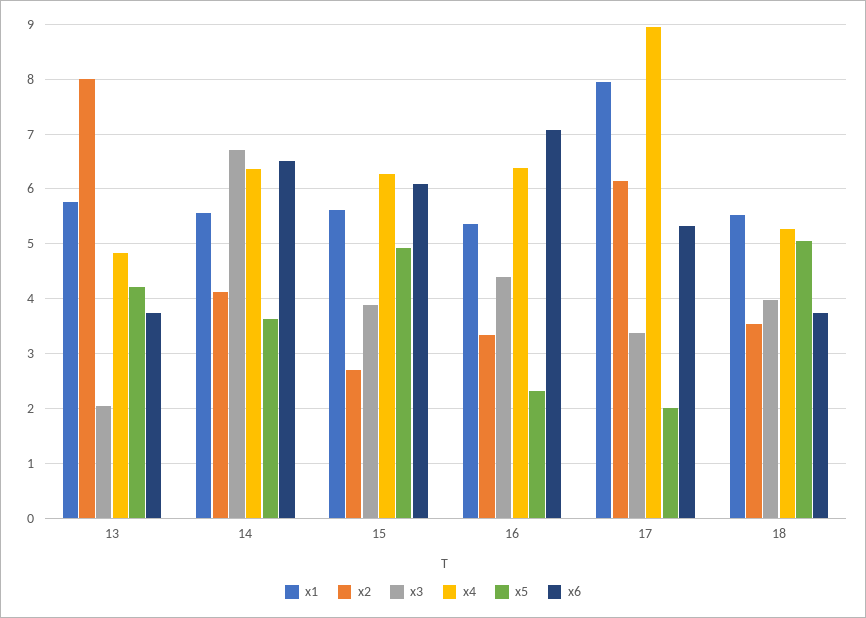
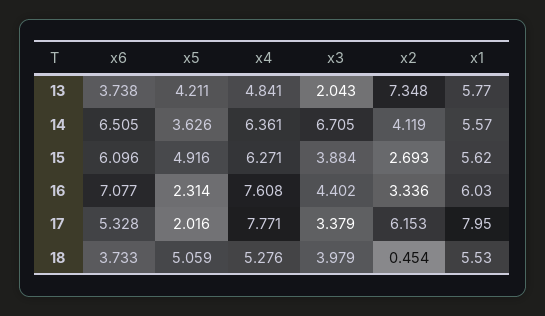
  {
    "x1": {
      "13": 5.77,
      "14": 5.57,
      "15": 5.62,
-     "16": 5.4,
+     "16": 6.03,
      "17": 7.95,
      "18": 5.53
    },
    "x2": {
-     "13": 8,
+     "13": 7.348,
      "14": 4.119,
      "15": 2.693,
      "16": 3.336,
      "17": 6.153,
-     "18": 3.6
+     "18": 0.454
    },
    "x3": {
      "13": 2.043,
      "14": 6.705,
      "15": 3.884,
      "16": 4.402,
      "17": 3.379,
      "18": 3.979
    },
    "x4": {
      "13": 4.841,
      "14": 6.361,
      "15": 6.271,
-     "16": 6.4,
+     "16": 7.608,
-     "17": 9,
+     "17": 7.771,
      "18": 5.276
    },
    "x5": {
      "13": 4.211,
      "14": 3.626,
      "15": 4.916,
      "16": 2.314,
      "17": 2.016,
      "18": 5.059
    },
    "x6": {
      "13": 3.738,
      "14": 6.505,
      "15": 6.096,
      "16": 7.077,
      "17": 5.328,
      "18": 3.733
    }
  }

